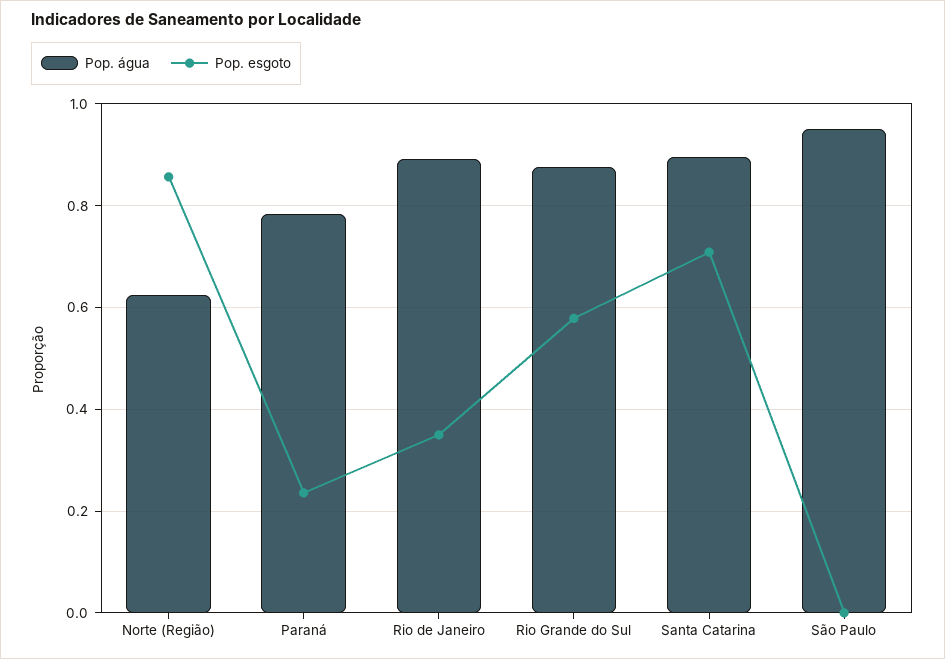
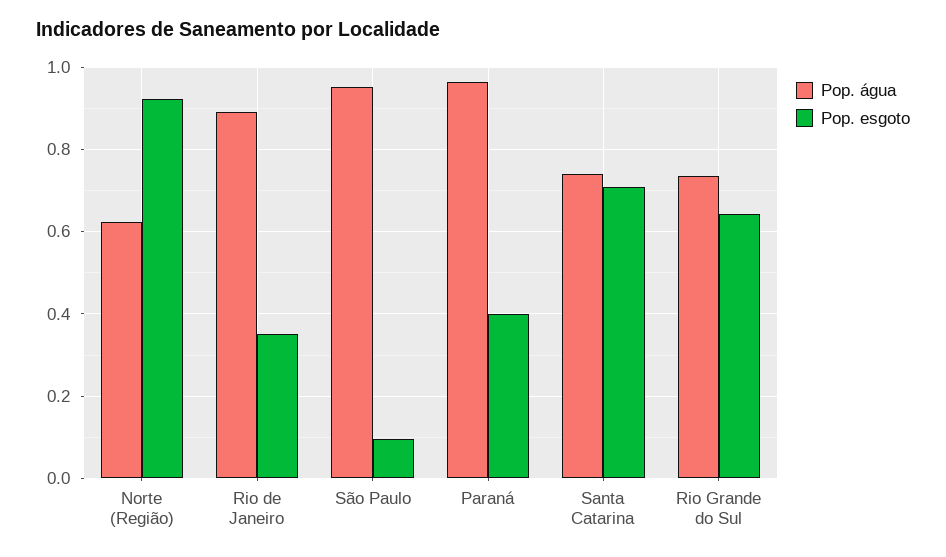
  {
    "Pop. água": {
      "Norte (Região)": 0.62,
-     "Paraná": 0.78,
+     "Paraná": 0.96,
      "Rio de Janeiro": 0.9,
-     "Rio Grande do Sul": 0.88,
+     "Rio Grande do Sul": 0.74,
-     "Santa Catarina": 0.9,
+     "Santa Catarina": 0.74,
      "São Paulo": 0.96
    },
    "Pop. esgoto": {
-     "Norte (Região)": 0.86,
+     "Norte (Região)": 0.92,
-     "Paraná": 0.24,
+     "Paraná": 0.4,
      "Rio de Janeiro": 0.36,
-     "Rio Grande do Sul": 0.58,
+     "Rio Grande do Sul": 0.64,
      "Santa Catarina": 0.7,
-     "São Paulo": 0
+     "São Paulo": 0.1
    }
  }

